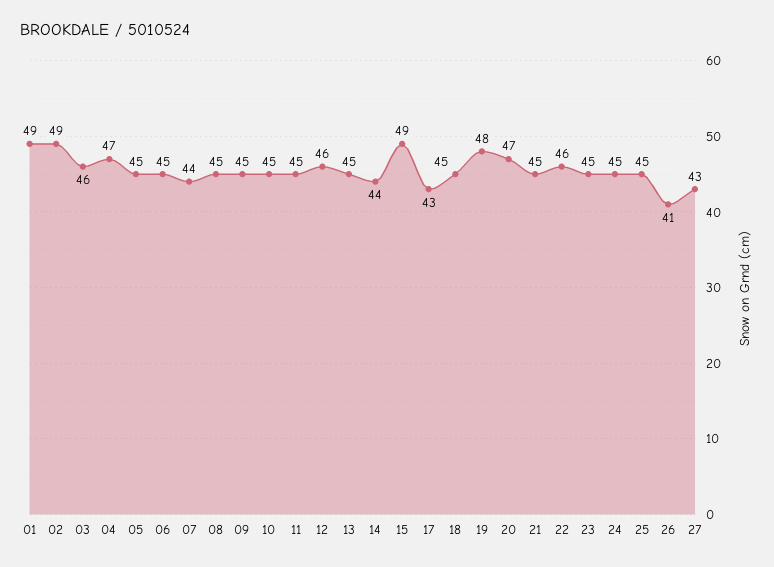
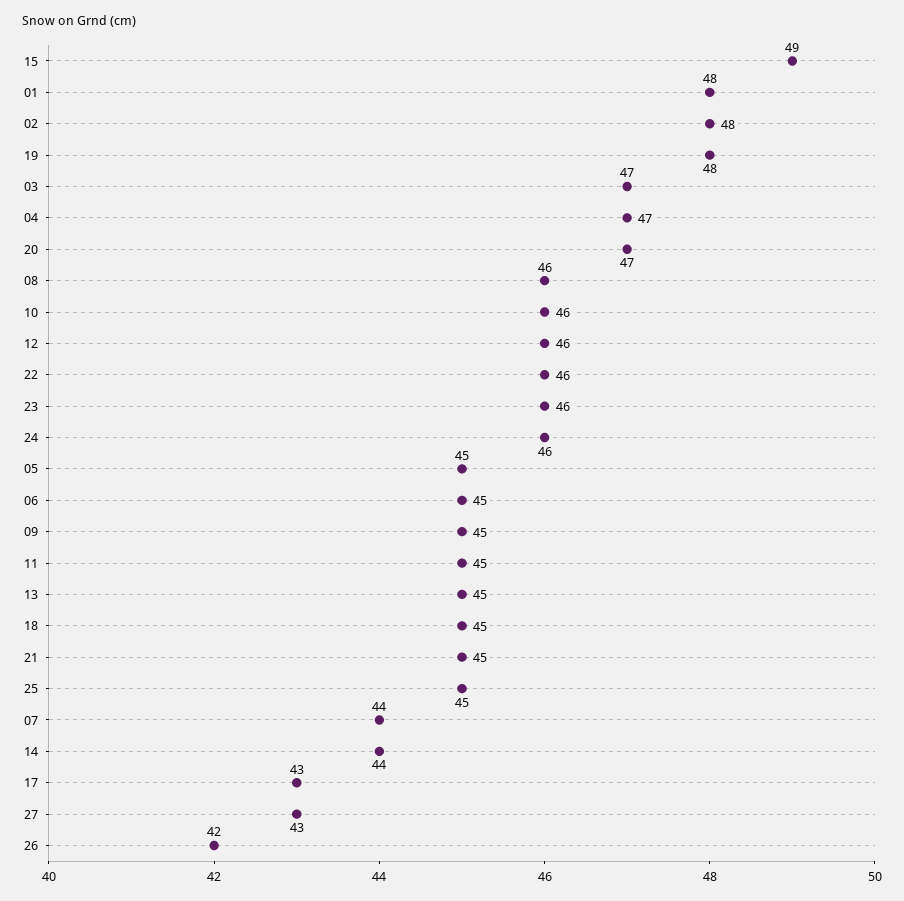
  {
-   "01": 49,
+   "01": 48,
-   "02": 49,
+   "02": 48,
-   "03": 46,
+   "03": 47,
    "04": 47,
    "05": 45,
    "06": 45,
    "07": 44,
-   "08": 45,
+   "08": 46,
    "09": 45,
-   "10": 45,
+   "10": 46,
    "11": 45,
    "12": 46,
    "13": 45,
    "14": 44,
    "15": 49,
    "17": 43,
    "18": 45,
    "19": 48,
    "20": 47,
    "21": 45,
    "22": 46,
-   "23": 45,
+   "23": 46,
-   "24": 45,
+   "24": 46,
    "25": 45,
-   "26": 41,
+   "26": 42,
    "27": 43
  }

